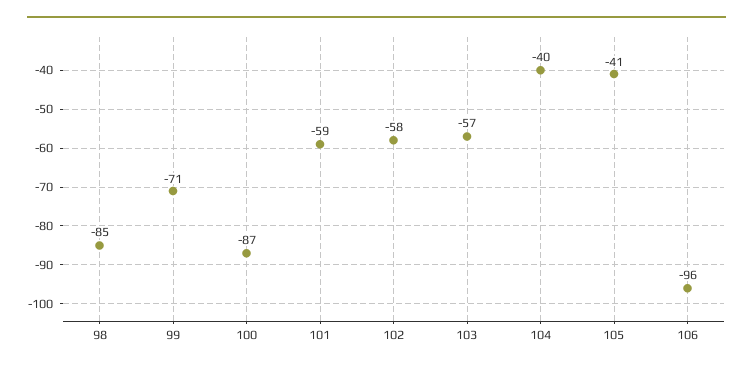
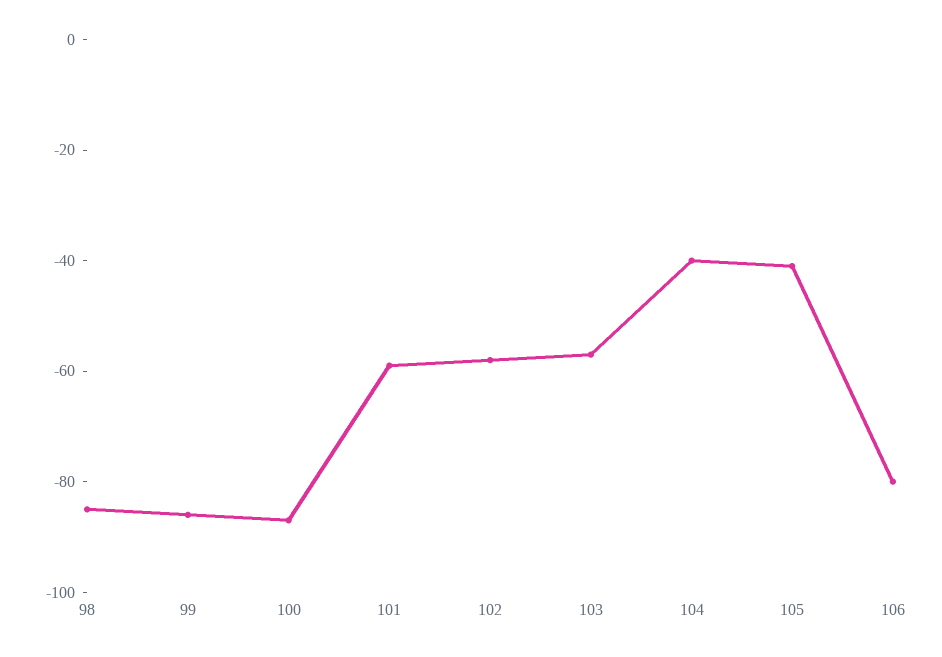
  {
    "98": -85,
-   "99": -71,
+   "99": -85,
    "100": -87,
    "101": -59,
    "102": -58,
    "103": -57,
    "104": -40,
    "105": -41,
-   "106": -96
+   "106": -80
  }

